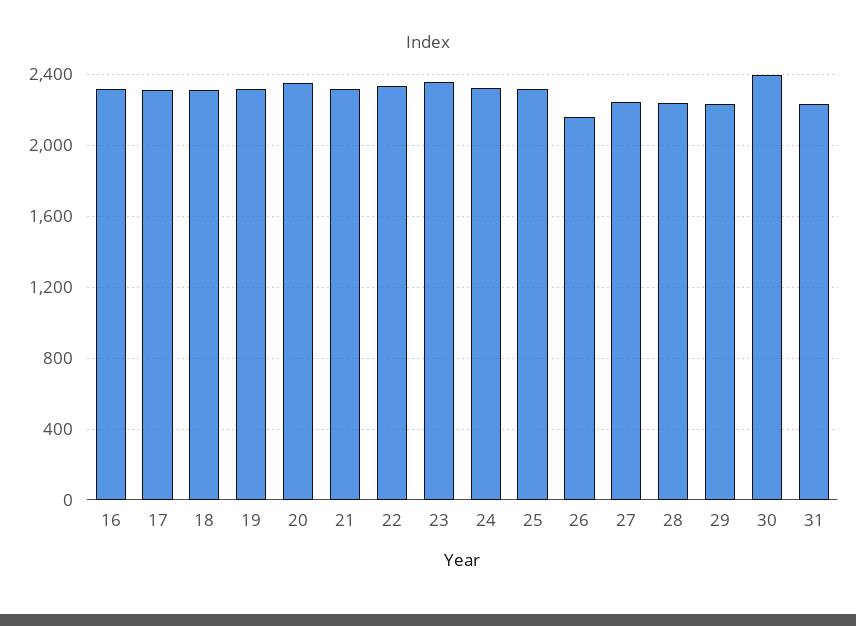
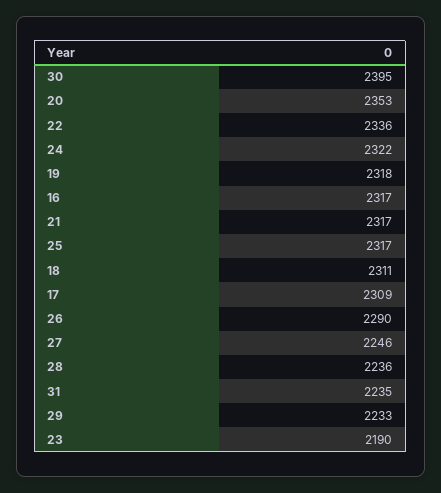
  {
    "16": 2317,
    "17": 2309,
    "18": 2311,
    "19": 2318,
    "20": 2353,
    "21": 2317,
    "22": 2336,
-   "23": 2350,
+   "23": 2190,
    "24": 2322,
    "25": 2317,
-   "26": 2150,
+   "26": 2290,
    "27": 2246,
    "28": 2236,
    "29": 2233,
    "30": 2395,
    "31": 2235
  }

